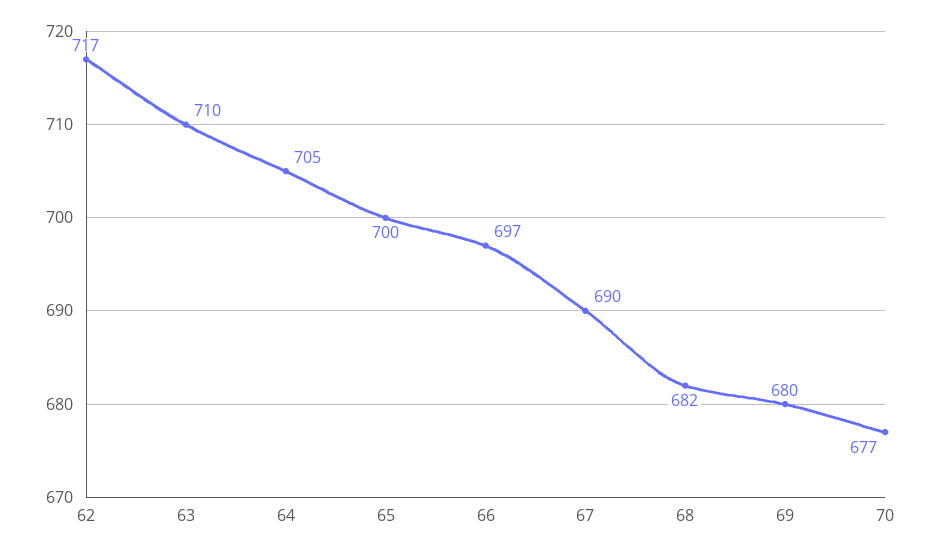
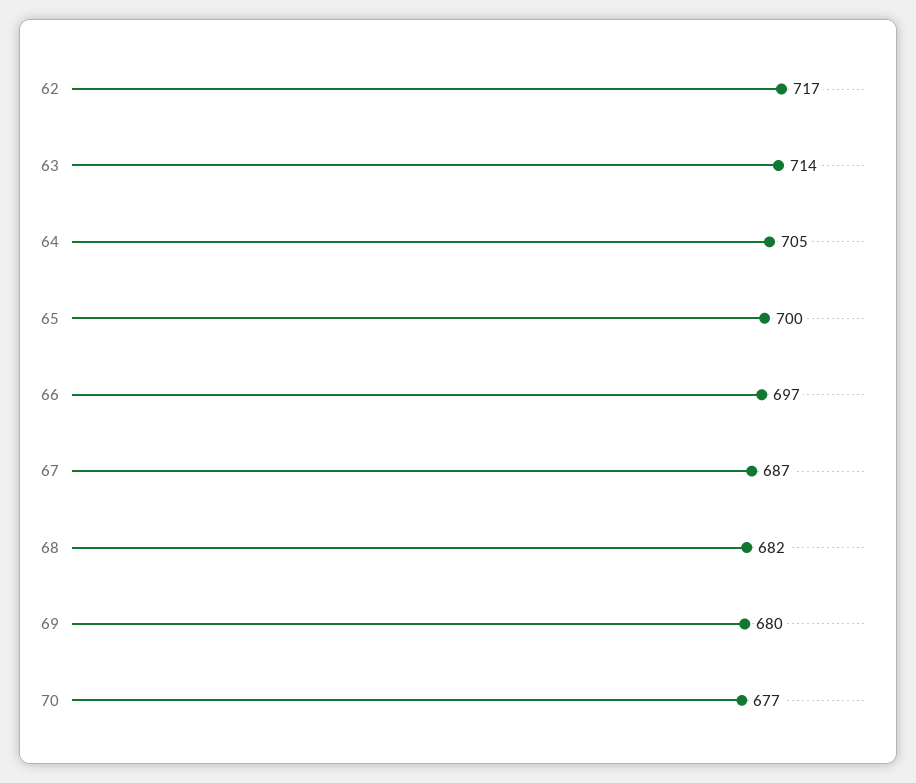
  {
    "62": 717,
-   "63": 710,
+   "63": 714,
    "64": 705,
    "65": 700,
    "66": 697,
-   "67": 690,
+   "67": 687,
    "68": 682,
    "69": 680,
    "70": 677
  }

